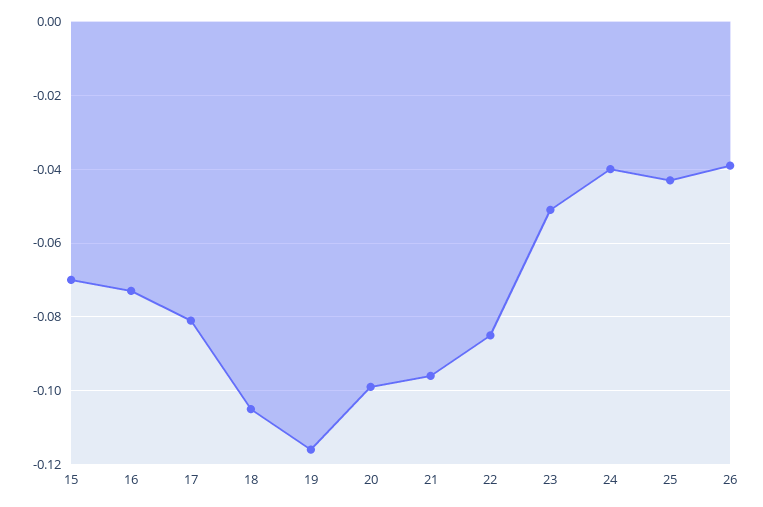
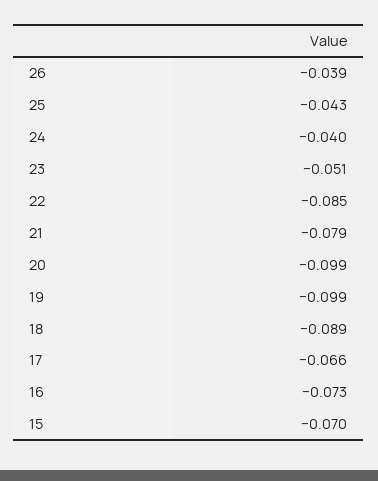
  {
    "15": -0.07,
    "16": -0.073,
-   "17": -0.08,
+   "17": -0.066,
-   "18": -0.105,
+   "18": -0.089,
-   "19": -0.115,
+   "19": -0.099,
    "20": -0.099,
-   "21": -0.095,
+   "21": -0.079,
    "22": -0.085,
    "23": -0.051,
    "24": -0.04,
    "25": -0.043,
    "26": -0.039
  }

